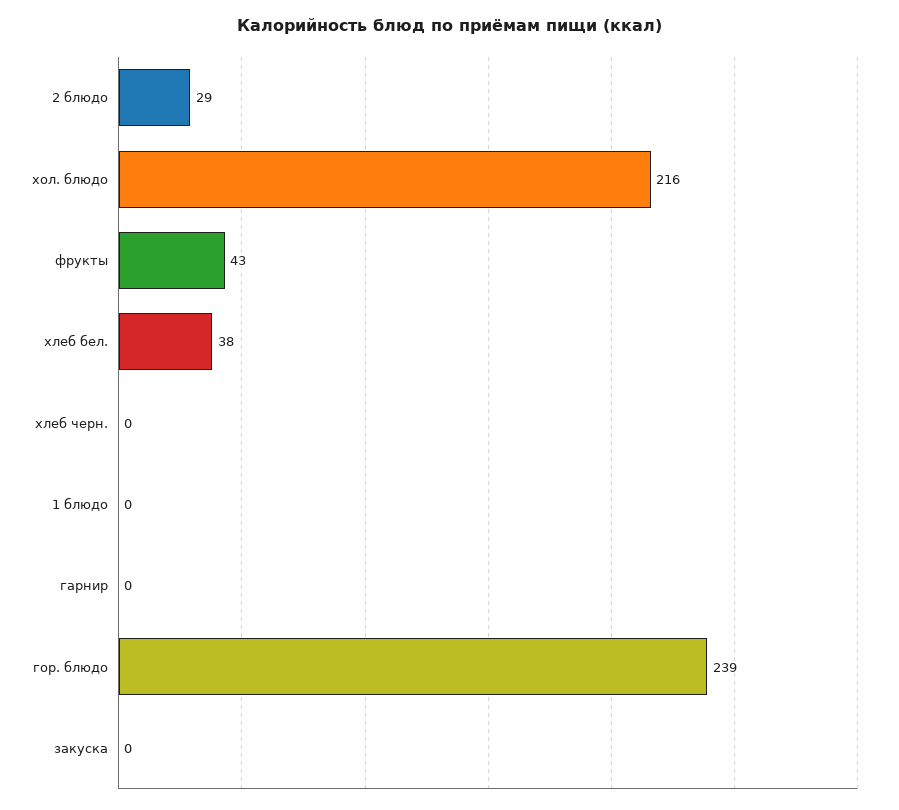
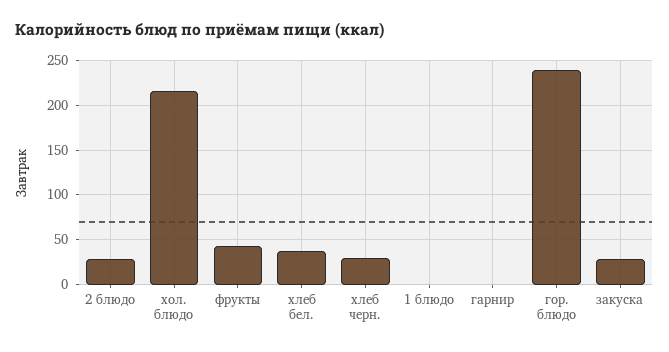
  {
    "2 блюдо": 29,
    "хол. блюдо": 216,
    "фрукты": 43,
    "хлеб бел.": 38,
-   "хлеб черн.": 0,
+   "хлеб черн.": 30,
    "1 блюдо": 0,
    "гарнир": 0,
    "гор. блюдо": 239,
-   "закуска": 0
+   "закуска": 30
  }

